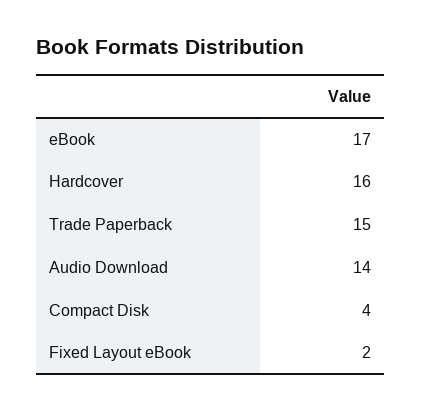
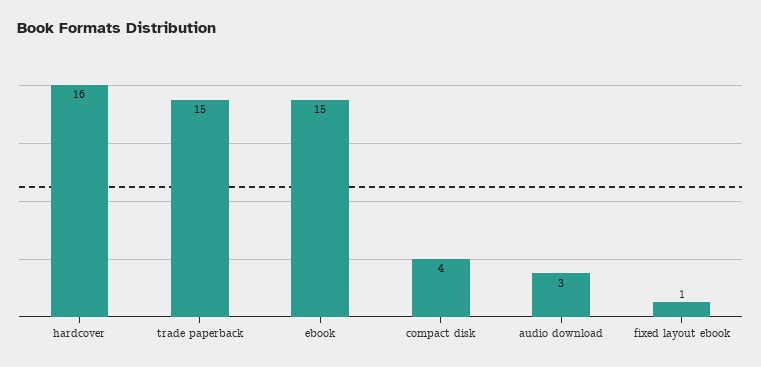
  {
-   "eBook": 17,
+   "eBook": 15,
    "Hardcover": 16,
    "Trade Paperback": 15,
-   "Audio Download": 14,
+   "Audio Download": 3,
    "Compact Disk": 4,
-   "Fixed Layout eBook": 2
+   "Fixed Layout eBook": 1
  }

